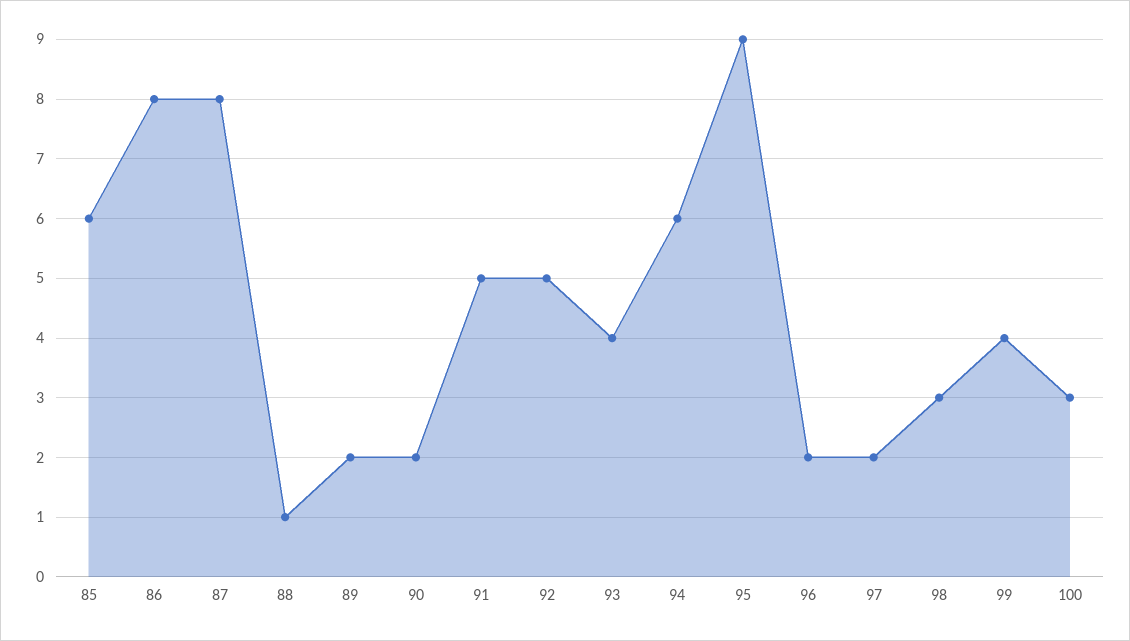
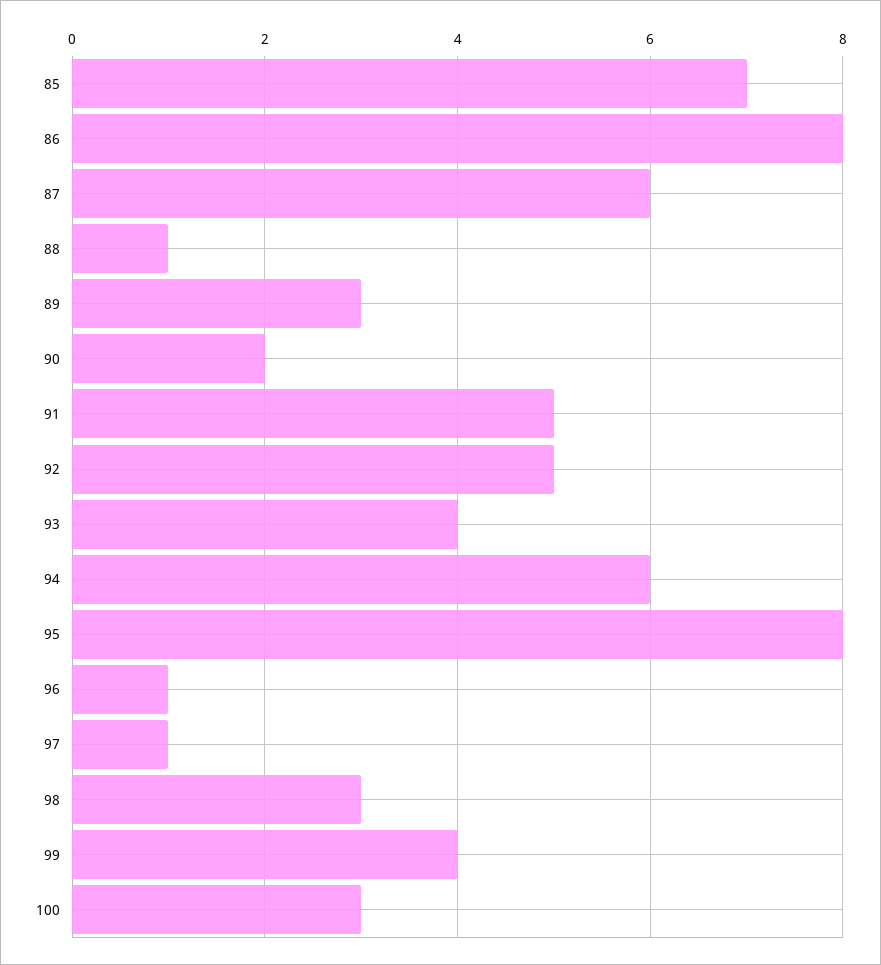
  {
-   "85": 6,
+   "85": 7,
    "86": 8,
-   "87": 8,
+   "87": 6,
    "88": 1,
-   "89": 2,
+   "89": 3,
    "90": 2,
    "91": 5,
    "92": 5,
    "93": 4,
    "94": 6,
-   "95": 9,
+   "95": 8,
-   "96": 2,
+   "96": 1,
-   "97": 2,
+   "97": 1,
    "98": 3,
    "99": 4,
    "100": 3
  }

